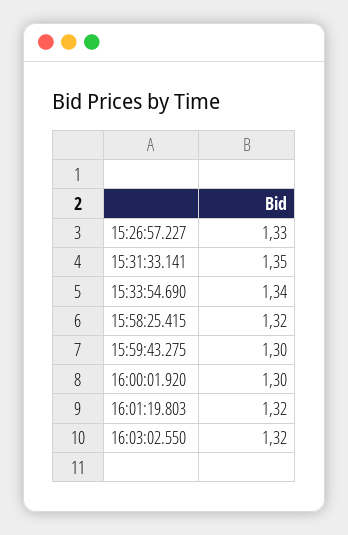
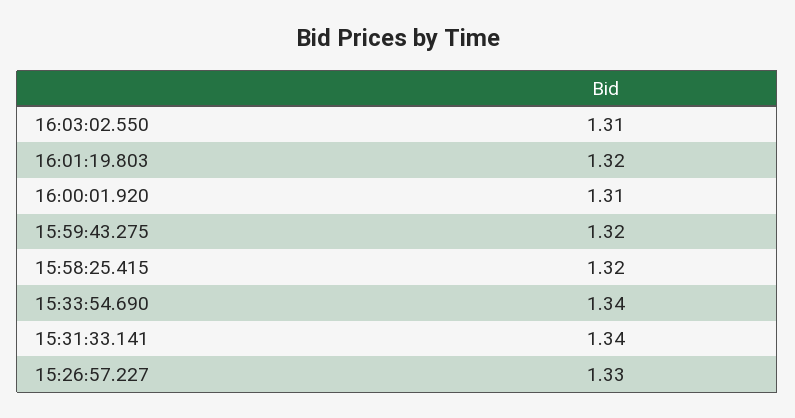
  {
    "15:26:57.227": 1.33,
-   "15:31:33.141": 1.35,
+   "15:31:33.141": 1.34,
    "15:33:54.690": 1.34,
    "15:58:25.415": 1.32,
-   "15:59:43.275": 1.3,
+   "15:59:43.275": 1.32,
-   "16:00:01.920": 1.3,
+   "16:00:01.920": 1.31,
    "16:01:19.803": 1.32,
-   "16:03:02.550": 1.32
+   "16:03:02.550": 1.31
  }

